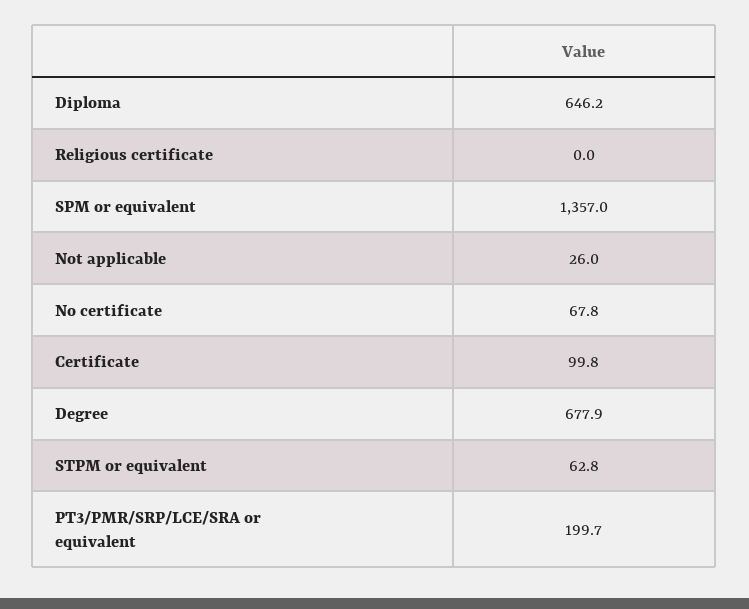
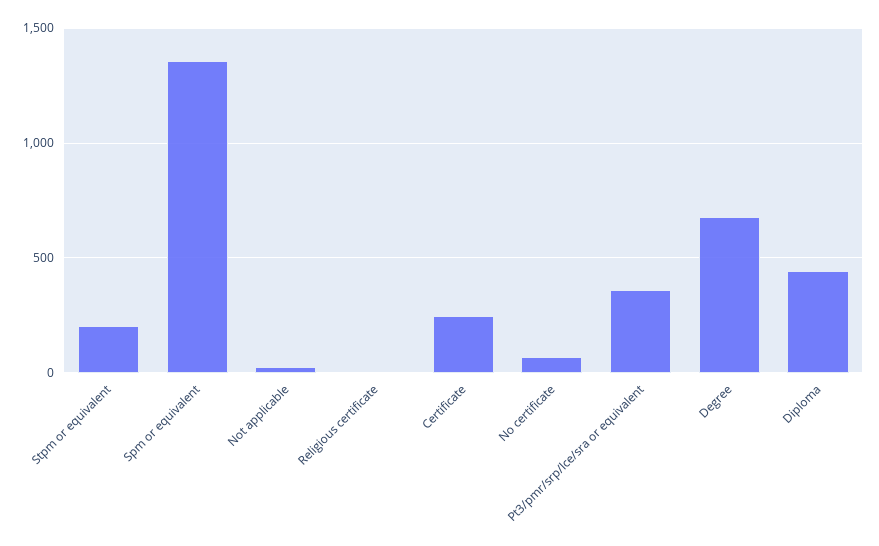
  {
-   "Diploma": 646.2,
+   "Diploma": 450,
    "Religious certificate": 0,
    "SPM or equivalent": 1357,
    "Not applicable": 26,
    "No certificate": 67.8,
-   "Certificate": 99.8,
+   "Certificate": 250,
    "Degree": 677.9,
-   "STPM or equivalent": 62.8,
+   "STPM or equivalent": 200,
-   "PT3/PMR/SRP/LCE/SRA or equivalent": 199.7
+   "PT3/PMR/SRP/LCE/SRA or equivalent": 350
  }

